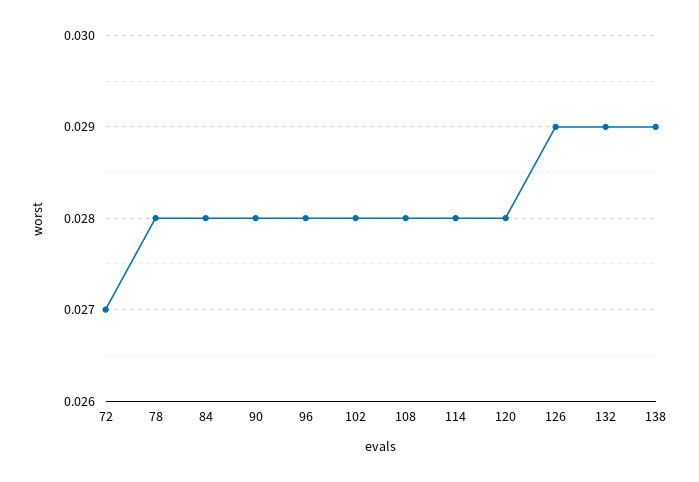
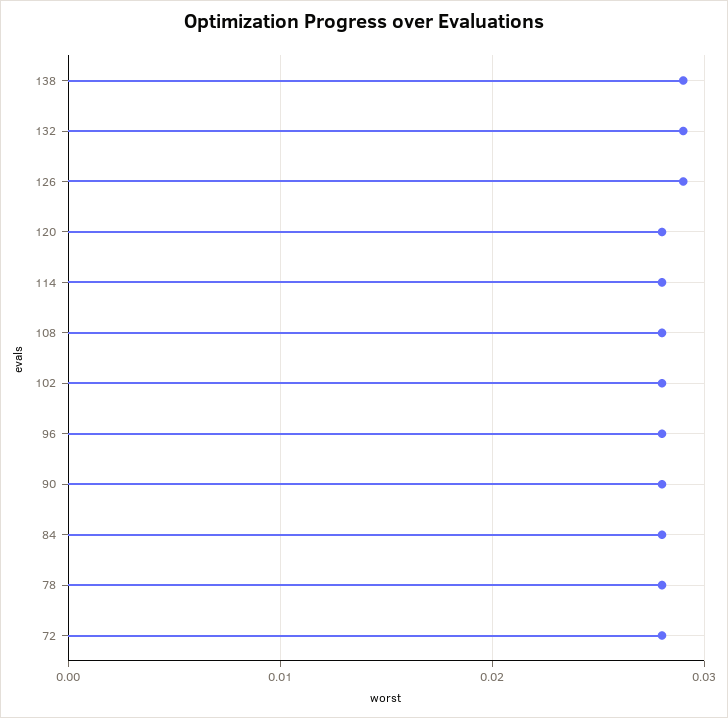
  {
-   "72": 0.027,
+   "72": 0.028,
    "78": 0.028,
    "84": 0.028,
    "90": 0.028,
    "96": 0.028,
    "102": 0.028,
    "108": 0.028,
    "114": 0.028,
    "120": 0.028,
    "126": 0.029,
    "132": 0.029,
    "138": 0.029
  }

